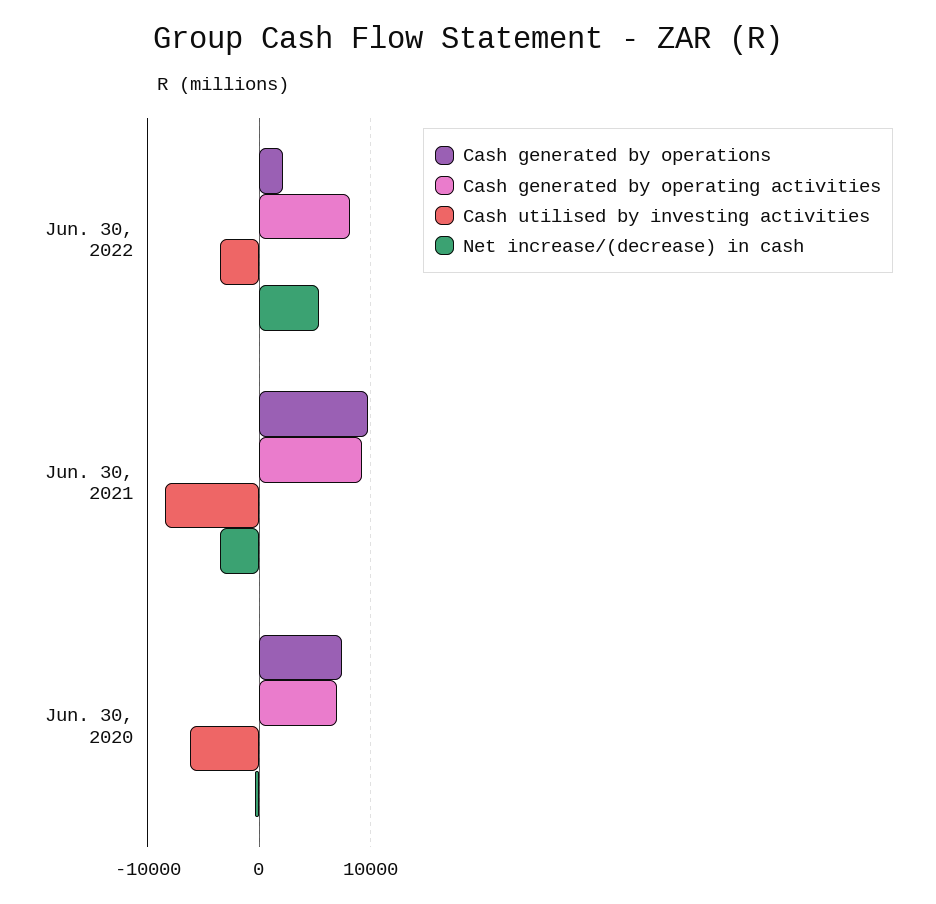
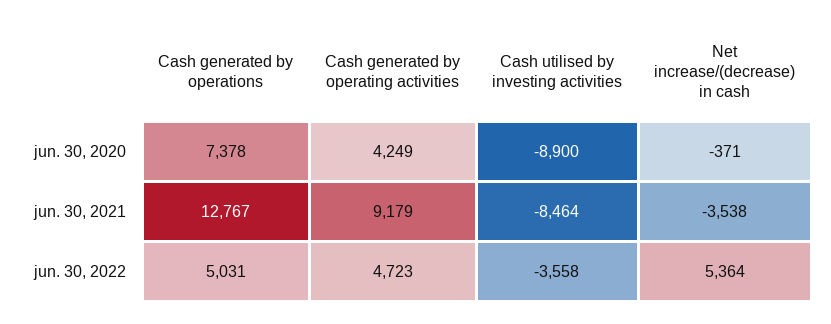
  {
    "Cash generated by operations": {
-     "Jun. 30, 2022": 2000,
+     "Jun. 30, 2022": 5031,
-     "Jun. 30, 2021": 10000,
+     "Jun. 30, 2021": 12767,
      "Jun. 30, 2020": 7378
    },
    "Cash generated by operating activities": {
-     "Jun. 30, 2022": 8000,
+     "Jun. 30, 2022": 4723,
      "Jun. 30, 2021": 9179,
-     "Jun. 30, 2020": 7000
+     "Jun. 30, 2020": 4249
    },
    "Cash utilised by investing activities": {
      "Jun. 30, 2022": -3558,
      "Jun. 30, 2021": -8464,
-     "Jun. 30, 2020": -6000
+     "Jun. 30, 2020": -8900
    },
    "Net increase/(decrease) in cash": {
      "Jun. 30, 2022": 5364,
      "Jun. 30, 2021": -3538,
      "Jun. 30, 2020": -371
    }
  }

